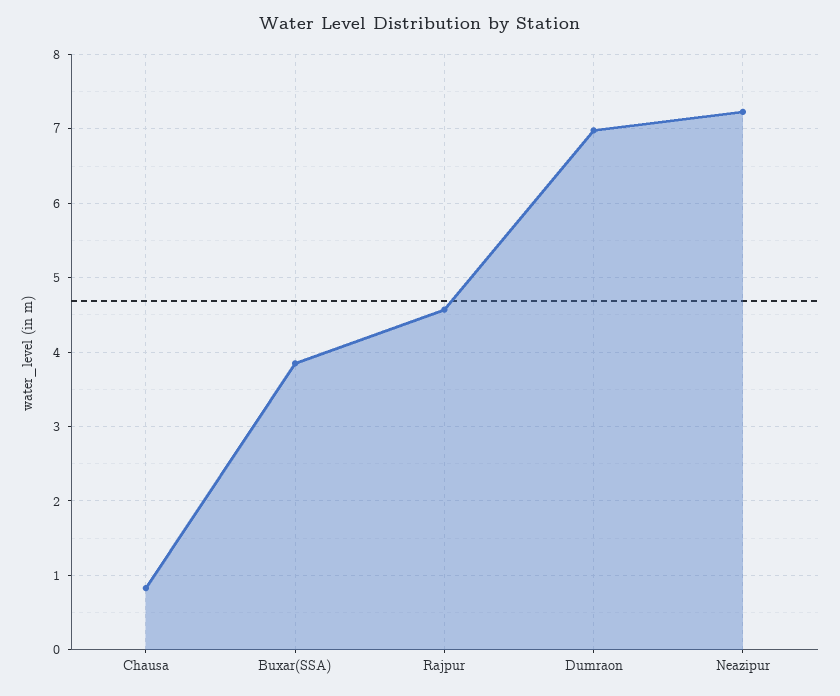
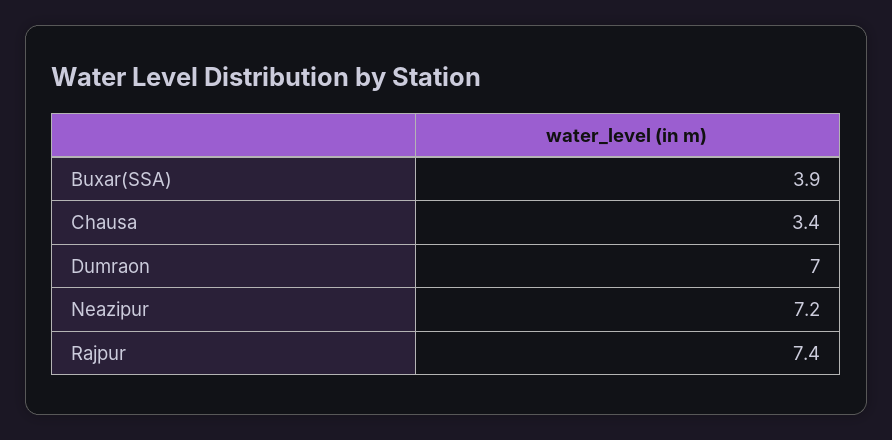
  {
-   "Chausa": 0.8,
+   "Chausa": 3.4,
    "Buxar(SSA)": 3.9,
-   "Rajpur": 4.6,
+   "Rajpur": 7.4,
    "Dumraon": 7,
    "Neazipur": 7.2
  }

